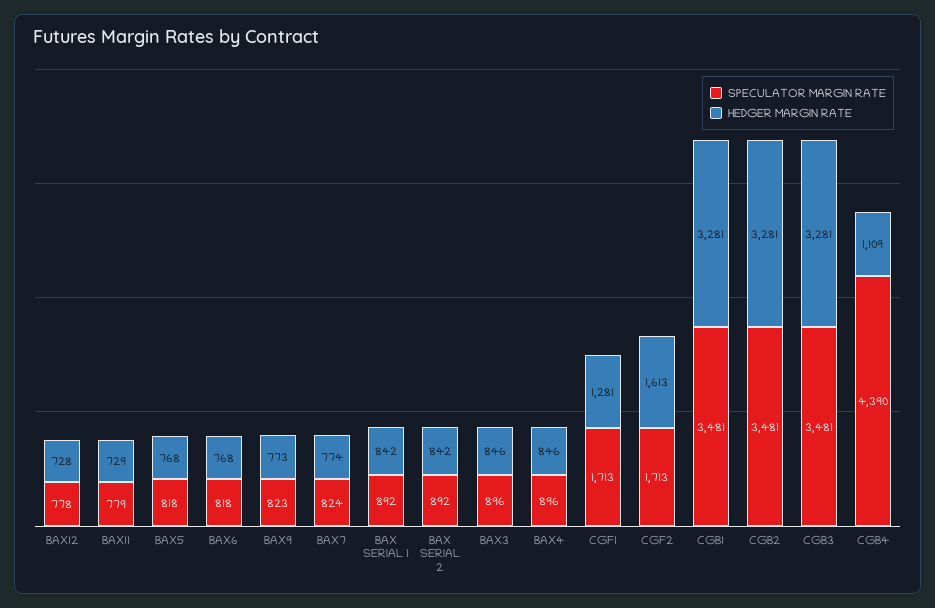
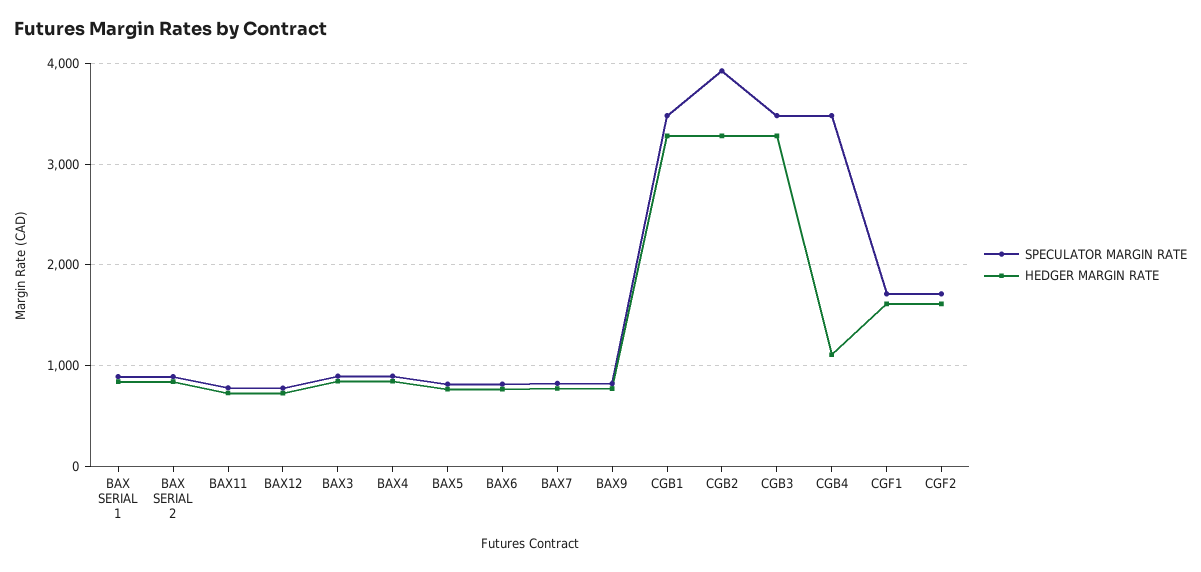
  {
    "SPECULATOR MARGIN RATE": {
      "BAX12": 778,
      "BAX11": 779,
      "BAX5": 818,
      "BAX6": 818,
      "BAX9": 823,
      "BAX7": 824,
      "BAX SERIAL 1": 892,
      "BAX SERIAL 2": 892,
      "BAX3": 896,
      "BAX4": 896,
      "CGF1": 1713,
      "CGF2": 1713,
      "CGB1": 3481,
-     "CGB2": 3481,
+     "CGB2": 3900,
      "CGB3": 3481,
-     "CGB4": 4390
+     "CGB4": 3500
    },
    "HEDGER MARGIN RATE": {
      "BAX12": 728,
      "BAX11": 729,
      "BAX5": 768,
      "BAX6": 768,
      "BAX9": 773,
      "BAX7": 774,
      "BAX SERIAL 1": 842,
      "BAX SERIAL 2": 842,
      "BAX3": 846,
      "BAX4": 846,
-     "CGF1": 1281,
+     "CGF1": 1600,
      "CGF2": 1613,
      "CGB1": 3281,
      "CGB2": 3281,
      "CGB3": 3281,
      "CGB4": 1109
    }
  }

